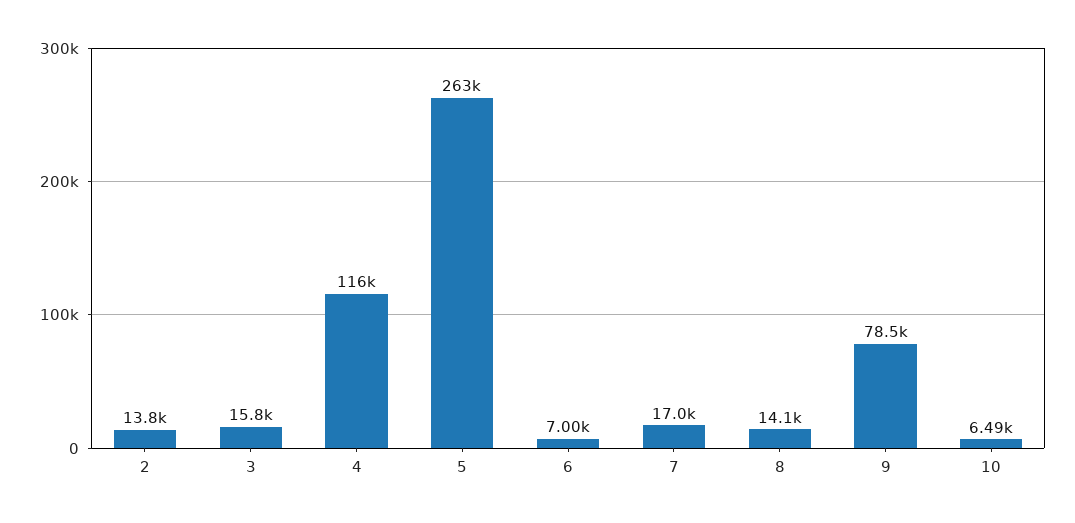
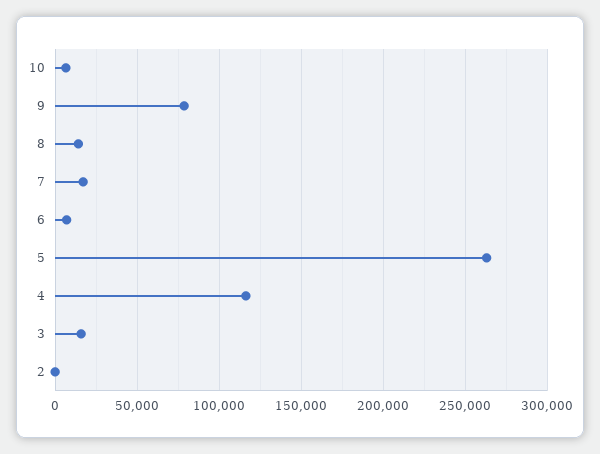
  {
-   "2": 13800,
+   "2": 0,
    "3": 15800,
    "4": 116000,
    "5": 263000,
    "6": 7000,
    "7": 17000,
    "8": 14100,
    "9": 78500,
    "10": 6490
  }

